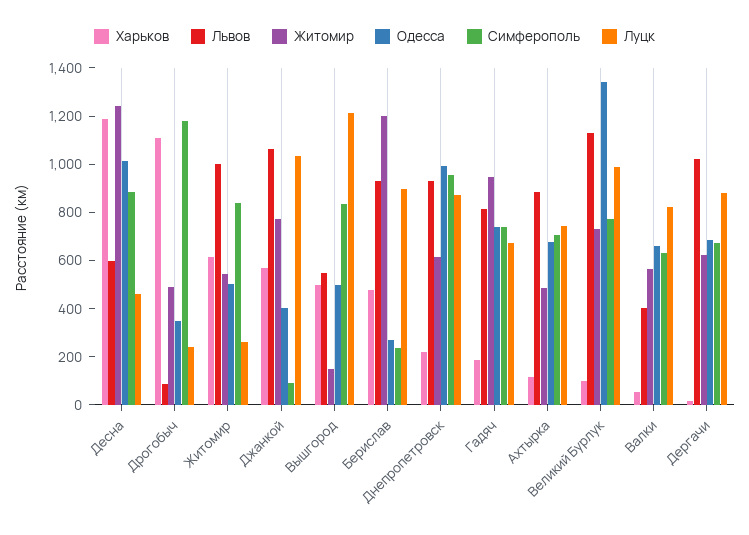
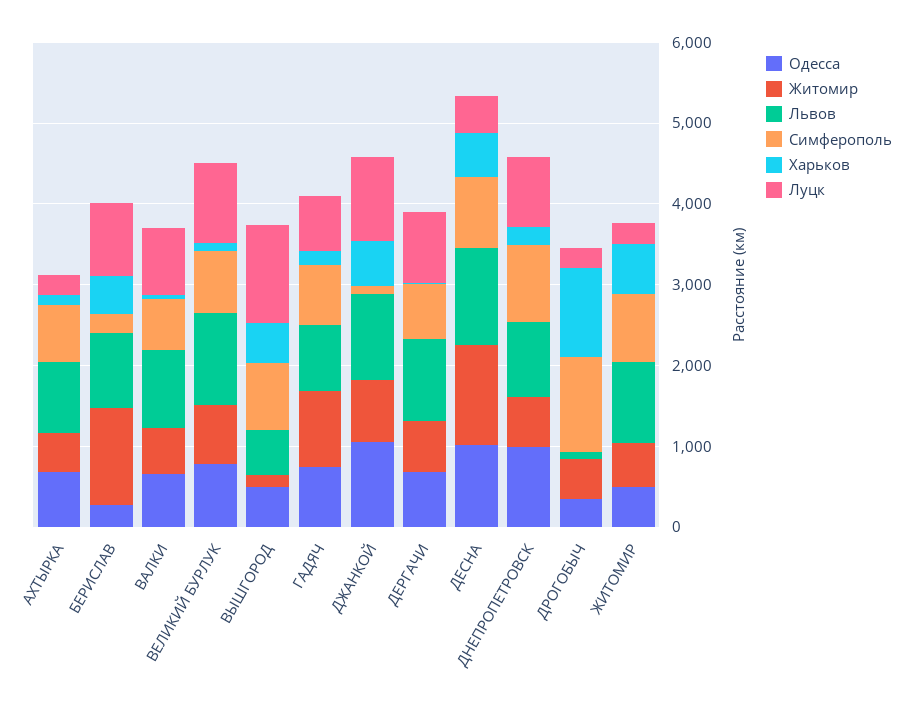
  {
    "Харьков": {
-     "Десна": 1200,
+     "Десна": 600,
      "Дрогобыч": 1100,
      "Житомир": 600,
      "Джанкой": 550,
      "Вышгород": 500,
      "Берислав": 500,
      "Днепропетровск": 200,
      "Гадяч": 200,
      "Ахтырка": 100,
      "Великий Бурлук": 100,
      "Валки": 50,
      "Дергачи": 0
    },
    "Львов": {
-     "Десна": 600,
+     "Десна": 1200,
      "Дрогобыч": 100,
      "Житомир": 1000,
      "Джанкой": 1050,
      "Вышгород": 550,
      "Берислав": 950,
      "Днепропетровск": 950,
      "Гадяч": 800,
      "Ахтырка": 900,
      "Великий Бурлук": 1150,
-     "Валки": 400,
+     "Валки": 1000,
      "Дергачи": 1000
    },
    "Житомир": {
      "Десна": 1250,
      "Дрогобыч": 500,
      "Житомир": 550,
      "Джанкой": 750,
      "Вышгород": 150,
      "Берислав": 1200,
      "Днепропетровск": 600,
      "Гадяч": 950,
      "Ахтырка": 500,
      "Великий Бурлук": 750,
      "Валки": 550,
      "Дергачи": 600
    },
    "Одесса": {
      "Десна": 1000,
      "Дрогобыч": 350,
      "Житомир": 500,
-     "Джанкой": 400,
+     "Джанкой": 1000,
      "Вышгород": 500,
      "Берислав": 250,
      "Днепропетровск": 1000,
      "Гадяч": 750,
      "Ахтырка": 700,
-     "Великий Бурлук": 1350,
+     "Великий Бурлук": 800,
      "Валки": 650,
      "Дергачи": 700
    },
    "Симферополь": {
      "Десна": 900,
      "Дрогобыч": 1200,
      "Житомир": 850,
      "Джанкой": 100,
      "Вышгород": 850,
      "Берислав": 250,
      "Днепропетровск": 950,
      "Гадяч": 750,
      "Ахтырка": 700,
      "Великий Бурлук": 750,
      "Валки": 650,
      "Дергачи": 650
    },
    "Луцк": {
      "Десна": 450,
      "Дрогобыч": 250,
      "Житомир": 250,
      "Джанкой": 1050,
      "Вышгород": 1200,
      "Берислав": 900,
      "Днепропетровск": 850,
      "Гадяч": 650,
-     "Ахтырка": 750,
+     "Ахтырка": 200,
      "Великий Бурлук": 1000,
      "Валки": 800,
      "Дергачи": 900
    }
  }

